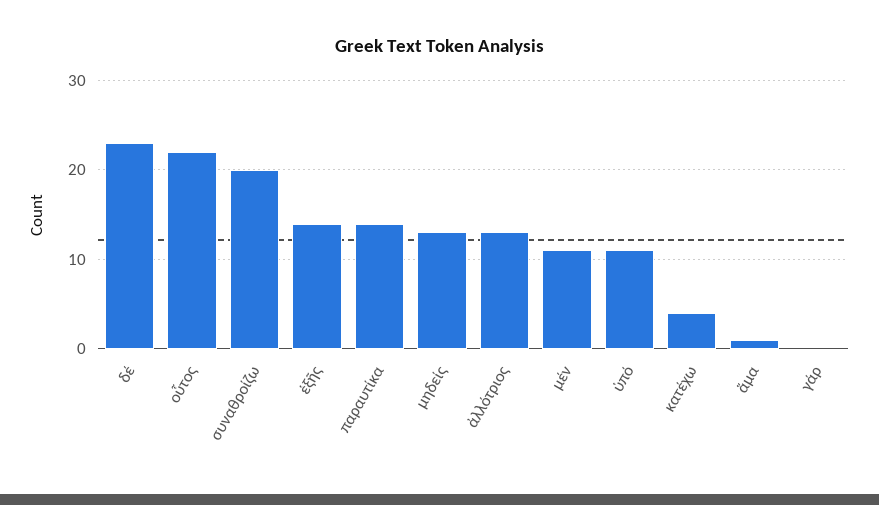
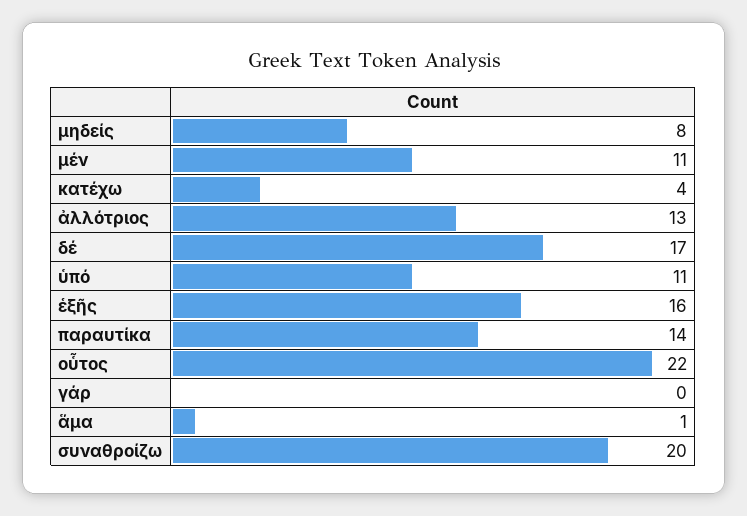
  {
-   "δέ": 23,
+   "δέ": 17,
    "οὗτος": 22,
    "συναθροίζω": 20,
-   "ἑξῆς": 14,
+   "ἑξῆς": 16,
    "παραυτίκα": 14,
-   "μηδείς": 13,
+   "μηδείς": 8,
    "ἀλλότριος": 13,
    "μέν": 11,
    "ὑπό": 11,
    "κατέχω": 4,
    "ἅμα": 1,
    "γάρ": 0
  }

